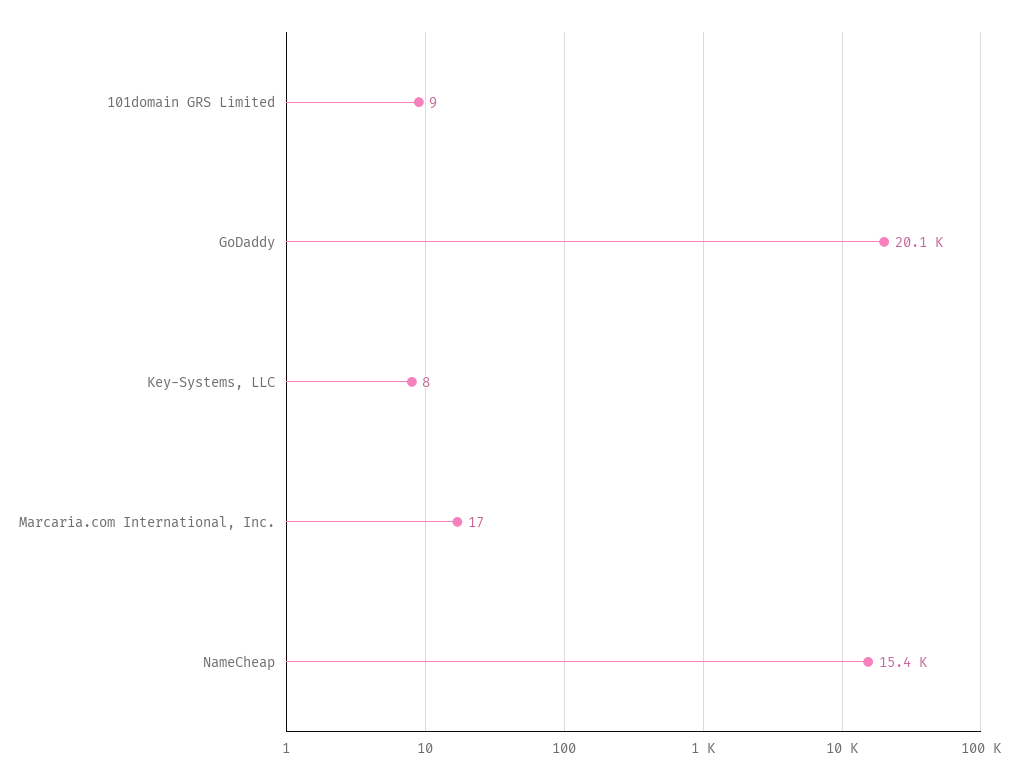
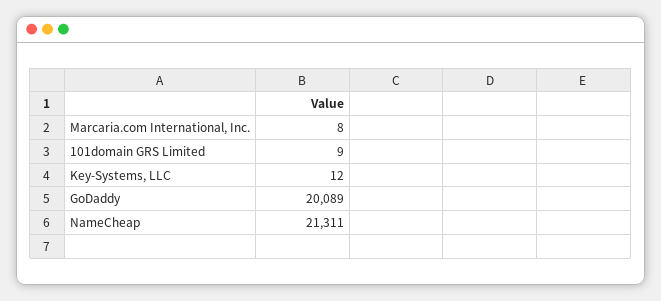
  {
    "101domain GRS Limited": 9,
    "GoDaddy": 20089,
-   "Key-Systems, LLC": 8,
+   "Key-Systems, LLC": 12,
-   "Marcaria.com International, Inc.": 17,
+   "Marcaria.com International, Inc.": 8,
-   "NameCheap": 15400
+   "NameCheap": 21311
  }

